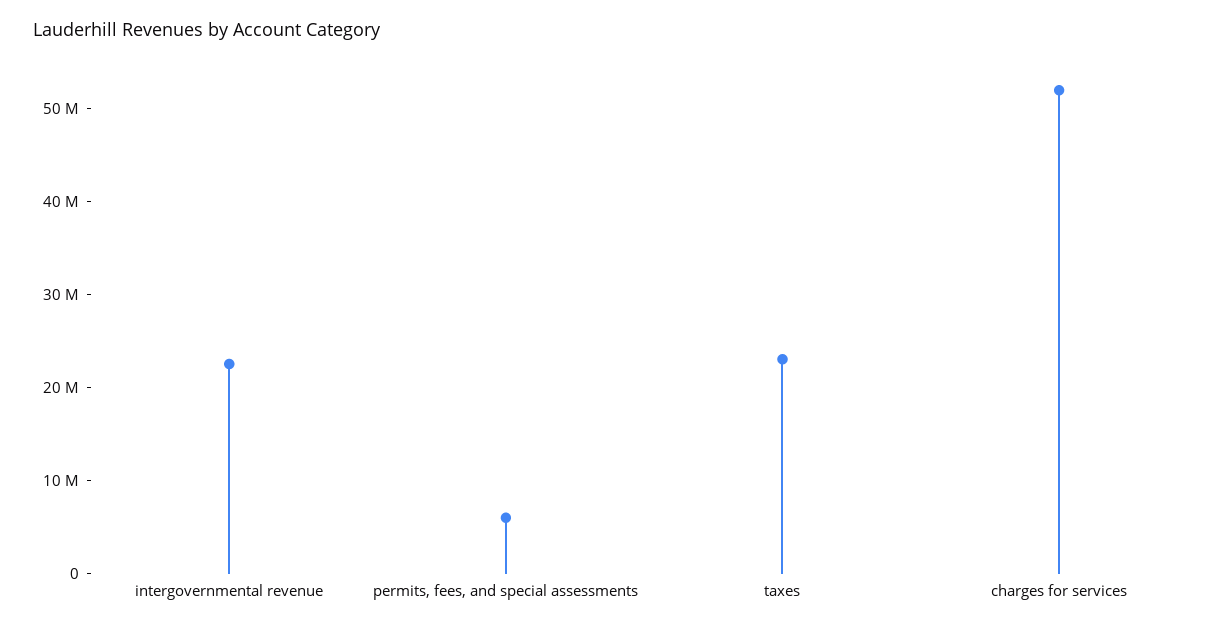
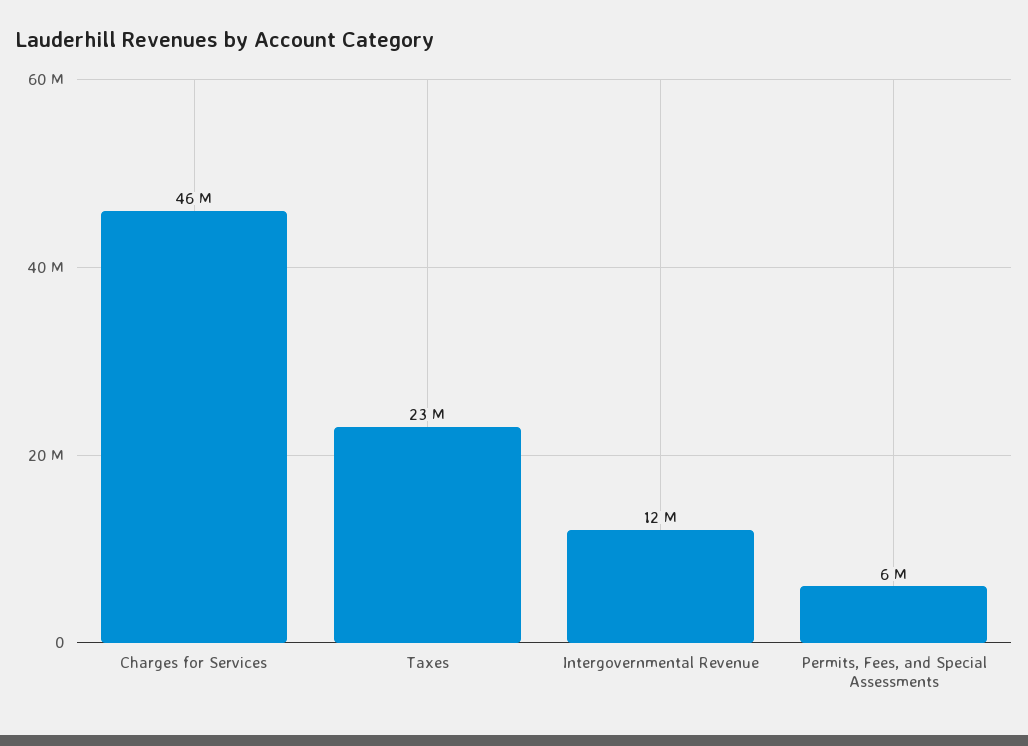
  {
-   "intergovernmental revenue": 22000000,
+   "intergovernmental revenue": 12000000,
    "permits, fees, and special assessments": 6000000,
    "taxes": 23000000,
-   "charges for services": 52000000
+   "charges for services": 46000000
  }

